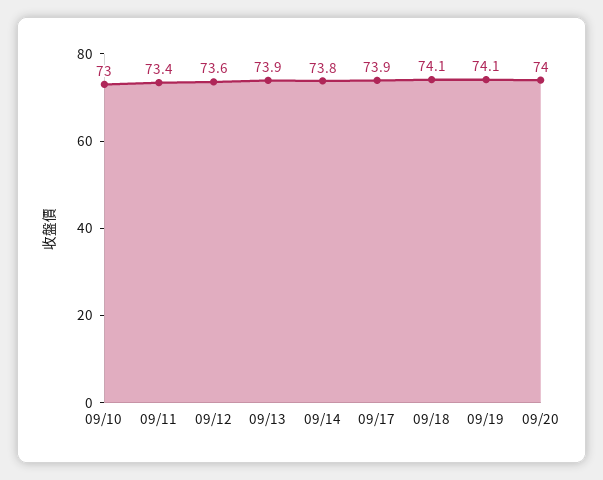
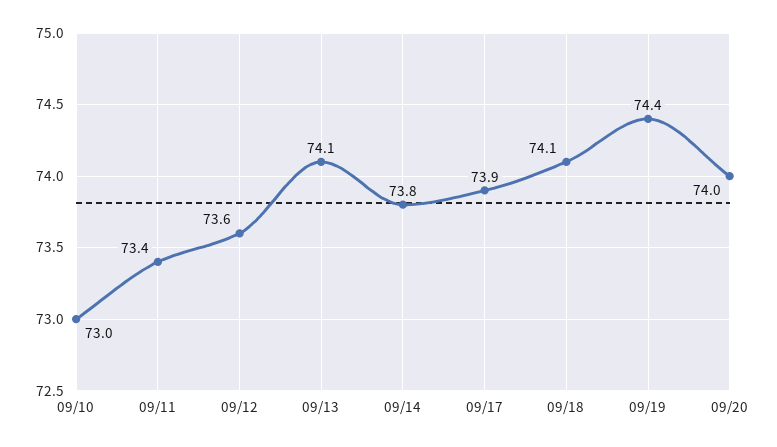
  {
    "09/10": 73,
    "09/11": 73.4,
    "09/12": 73.6,
-   "09/13": 73.9,
+   "09/13": 74.1,
    "09/14": 73.8,
    "09/17": 73.9,
    "09/18": 74.1,
-   "09/19": 74.1,
+   "09/19": 74.4,
    "09/20": 74
  }

